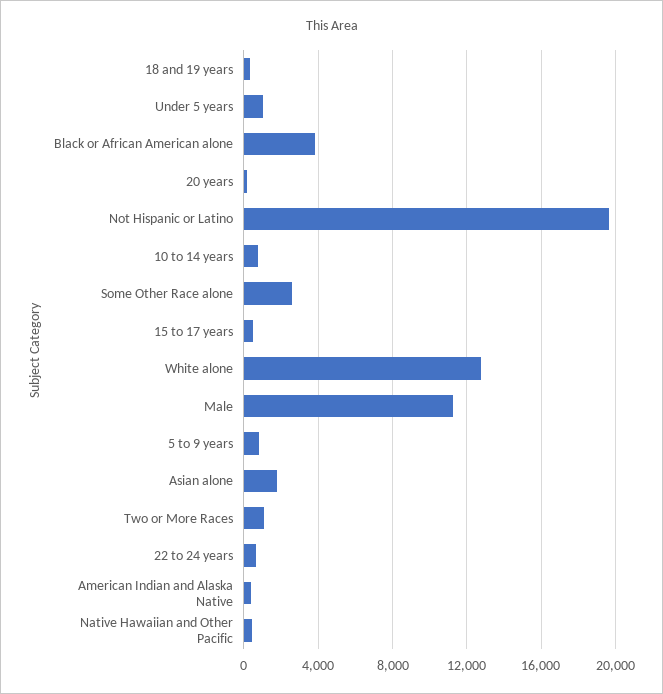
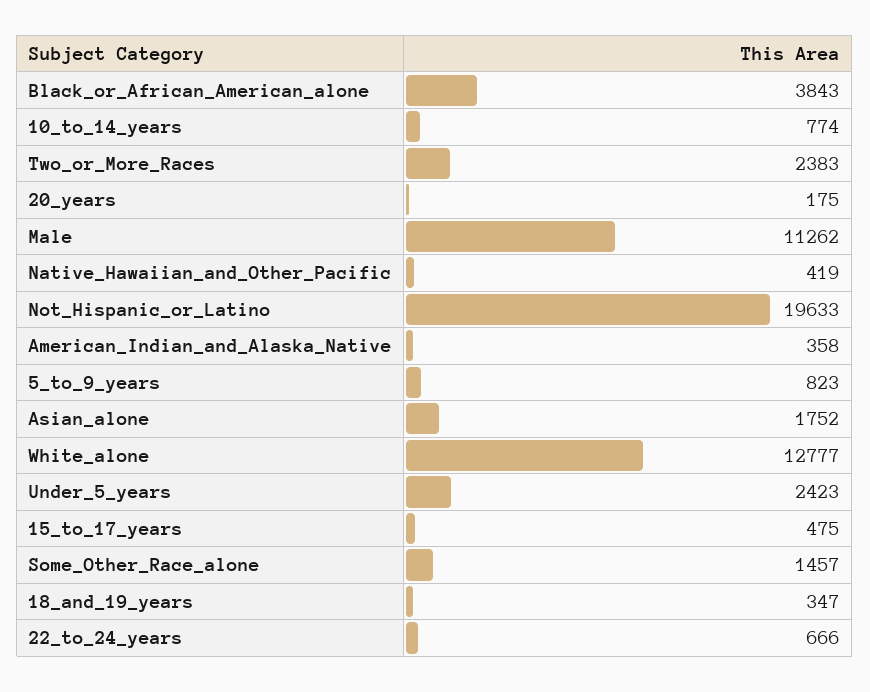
  {
    "18 and 19 years": 347,
-   "Under 5 years": 1000,
+   "Under 5 years": 2423,
    "Black or African American alone": 3843,
    "20 years": 175,
    "Not Hispanic or Latino": 19633,
    "10 to 14 years": 774,
-   "Some Other Race alone": 2500,
+   "Some Other Race alone": 1457,
    "15 to 17 years": 475,
    "White alone": 12777,
    "Male": 11262,
    "5 to 9 years": 823,
    "Asian alone": 1752,
-   "Two or More Races": 1000,
+   "Two or More Races": 2383,
    "22 to 24 years": 666,
    "American Indian and Alaska Native": 358,
    "Native Hawaiian and Other Pacific": 419
  }

